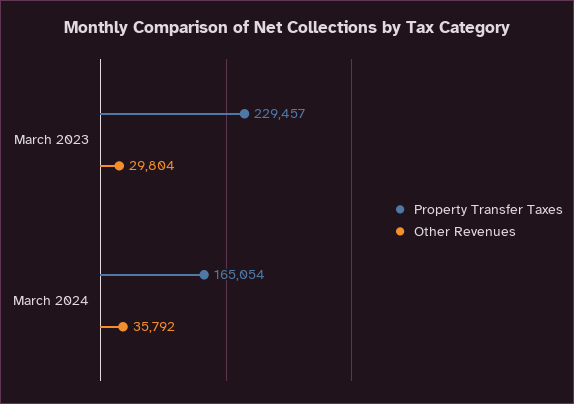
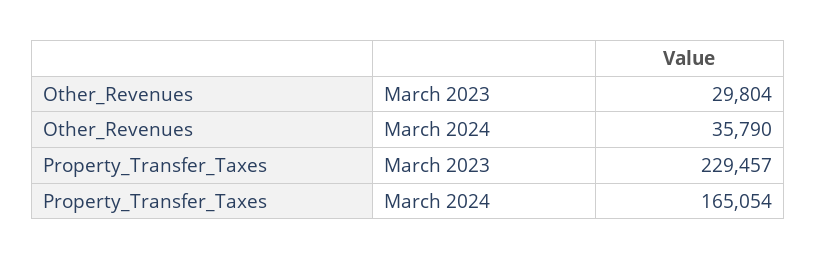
  {
    "Property Transfer Taxes": {
      "March 2023": 229457,
      "March 2024": 165054
    },
    "Other Revenues": {
      "March 2023": 29804,
-     "March 2024": 35792
+     "March 2024": 35790
    }
  }

